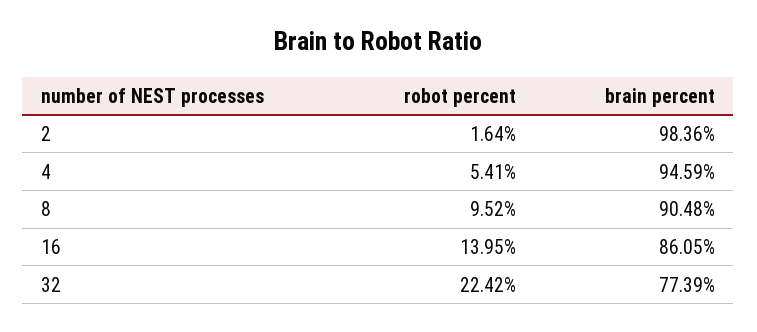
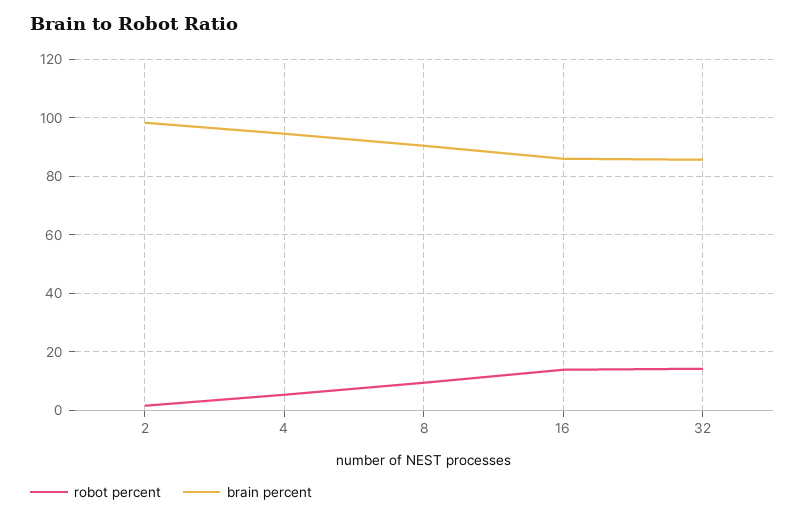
  {
    "robot percent": {
      "2": 1.64,
      "4": 5.41,
      "8": 9.52,
      "16": 13.95,
-     "32": 22.42
+     "32": 15
    },
    "brain percent": {
      "2": 98.36,
      "4": 94.59,
      "8": 90.48,
      "16": 86.05,
-     "32": 77.39
+     "32": 85
    }
  }

